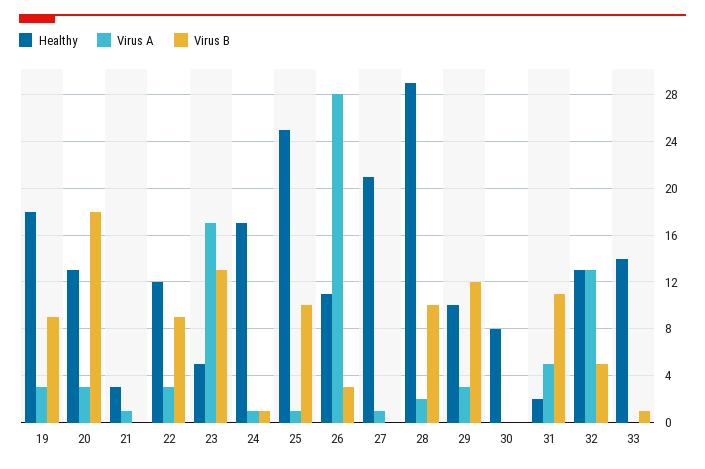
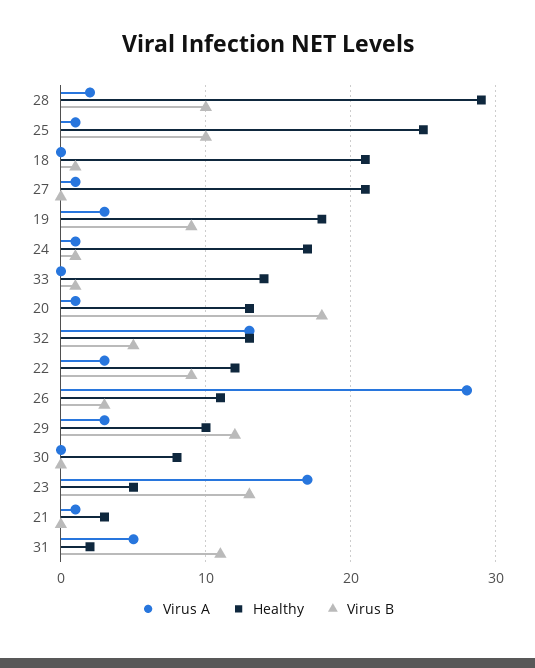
  {
    "Healthy": {
      "19": 18,
      "20": 13,
      "21": 3,
      "22": 12,
      "23": 5,
      "24": 17,
      "25": 25,
      "26": 11,
      "27": 21,
      "28": 29,
      "29": 10,
      "30": 8,
      "31": 2,
      "32": 13,
-     "33": 14
+     "33": 14,
+     "18": 21
    },
    "Virus A": {
      "19": 3,
-     "20": 3,
+     "20": 1,
      "21": 1,
      "22": 3,
      "23": 17,
      "24": 1,
      "25": 1,
      "26": 28,
      "27": 1,
      "28": 2,
      "29": 3,
      "30": 0,
      "31": 5,
      "32": 13,
-     "33": 0
+     "33": 0,
+     "18": 0
    },
    "Virus B": {
      "19": 9,
      "20": 18,
      "21": 0,
      "22": 9,
      "23": 13,
      "24": 1,
      "25": 10,
      "26": 3,
      "27": 0,
      "28": 10,
      "29": 12,
      "30": 0,
      "31": 11,
      "32": 5,
-     "33": 1
+     "33": 1,
+     "18": 1
    }
  }

